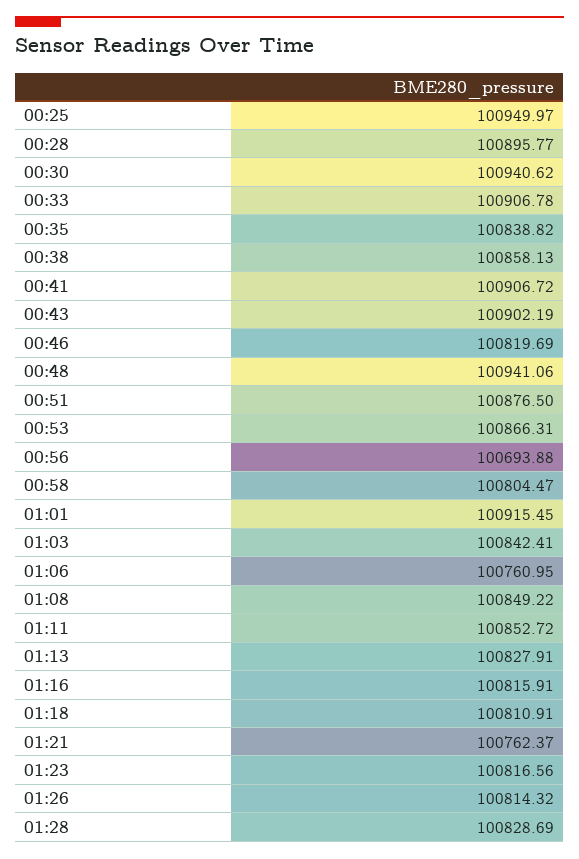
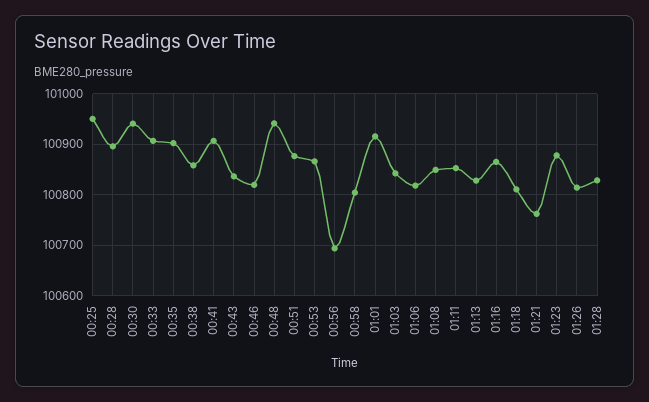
  {
    "00:25": 100949.97,
    "00:28": 100895.77,
    "00:30": 100940.62,
    "00:33": 100906.78,
-   "00:35": 100838.82,
+   "00:35": 100900,
    "00:38": 100858.13,
    "00:41": 100906.72,
-   "00:43": 100902.19,
+   "00:43": 100840,
    "00:46": 100819.69,
    "00:48": 100941.06,
    "00:51": 100876.5,
    "00:53": 100866.31,
    "00:56": 100693.88,
    "00:58": 100804.47,
    "01:01": 100915.45,
    "01:03": 100842.41,
-   "01:06": 100760.95,
+   "01:06": 100820,
    "01:08": 100849.22,
    "01:11": 100852.72,
    "01:13": 100827.91,
-   "01:16": 100815.91,
+   "01:16": 100860,
    "01:18": 100810.91,
    "01:21": 100762.37,
-   "01:23": 100816.56,
+   "01:23": 100880,
    "01:26": 100814.32,
    "01:28": 100828.69
  }

